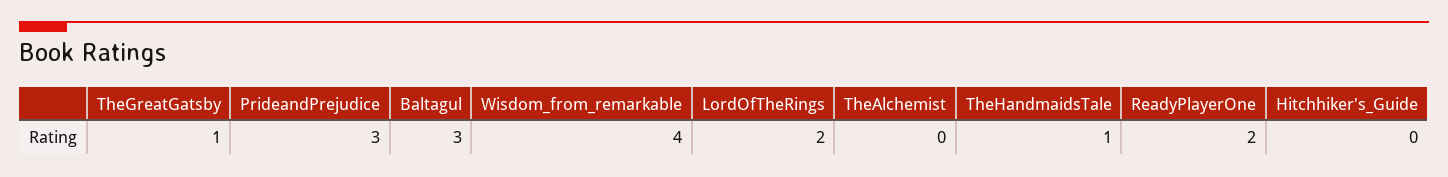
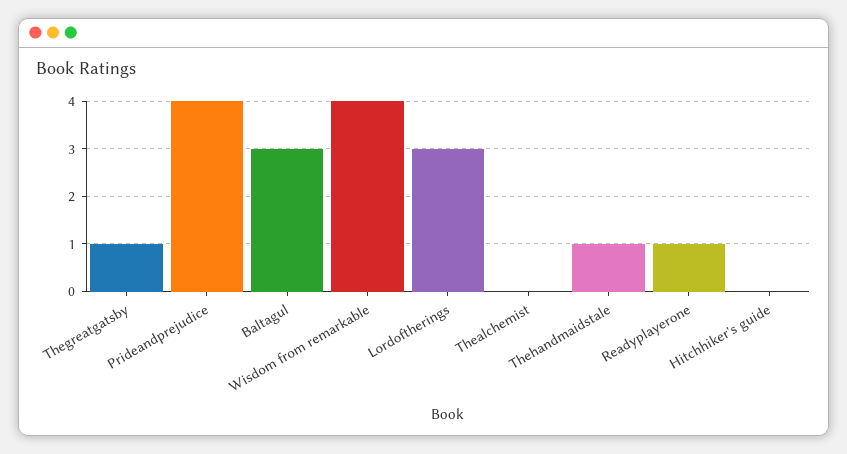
  {
    "TheGreatGatsby": 1,
-   "PrideandPrejudice": 3,
+   "PrideandPrejudice": 4,
    "Baltagul": 3,
    "Wisdom_from_remarkable": 4,
-   "LordOfTheRings": 2,
+   "LordOfTheRings": 3,
    "TheAlchemist": 0,
    "TheHandmaidsTale": 1,
-   "ReadyPlayerOne": 2,
+   "ReadyPlayerOne": 1,
    "Hitchhiker's_Guide": 0
  }

